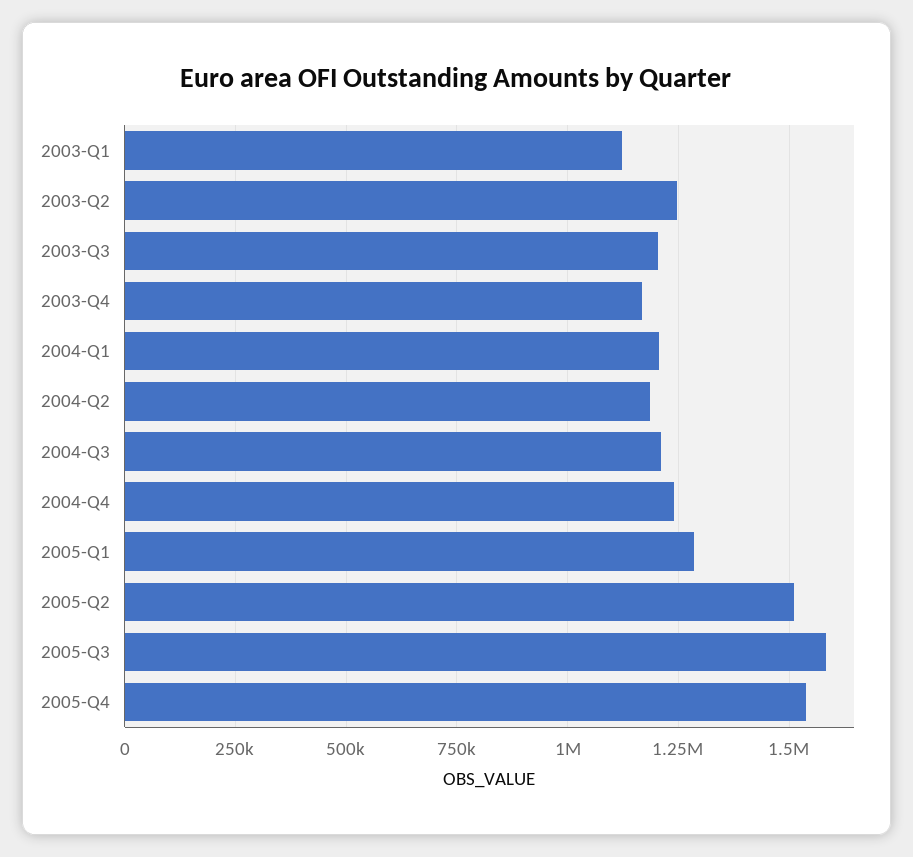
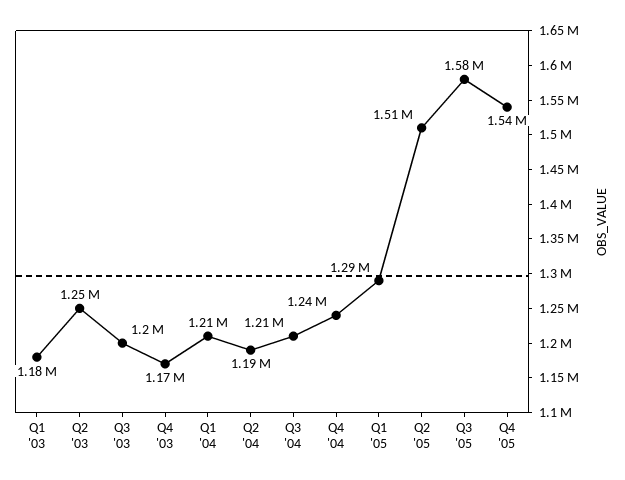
  {
-   "2003-Q1": 1125000,
+   "2003-Q1": 1180000,
    "2003-Q2": 1250000,
    "2003-Q3": 1200000,
    "2003-Q4": 1170000,
    "2004-Q1": 1210000,
    "2004-Q2": 1190000,
    "2004-Q3": 1210000,
    "2004-Q4": 1240000,
    "2005-Q1": 1290000,
    "2005-Q2": 1510000,
    "2005-Q3": 1580000,
    "2005-Q4": 1540000
  }

